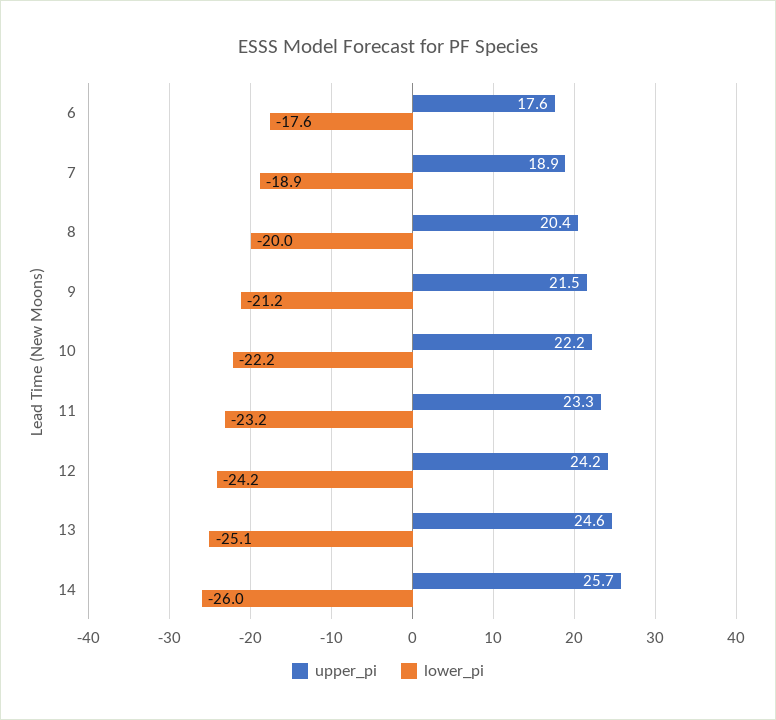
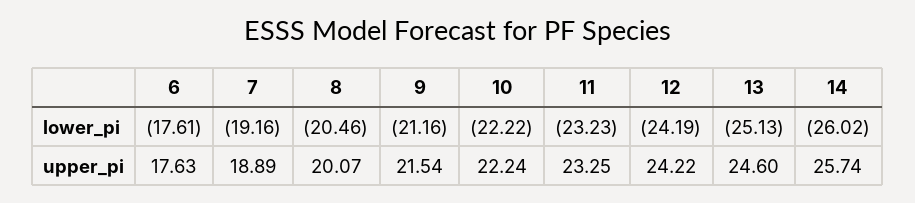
  {
    "upper_pi": {
      "6": 17.63,
      "7": 18.89,
-     "8": 20.4,
+     "8": 20.07,
      "9": 21.54,
      "10": 22.24,
      "11": 23.25,
      "12": 24.22,
      "13": 24.6,
      "14": 25.74
    },
    "lower_pi": {
      "6": -17.61,
-     "7": -18.9,
+     "7": -19.16,
-     "8": -20,
+     "8": -20.46,
      "9": -21.16,
      "10": -22.22,
      "11": -23.23,
      "12": -24.19,
      "13": -25.13,
      "14": -26.02
    }
  }

